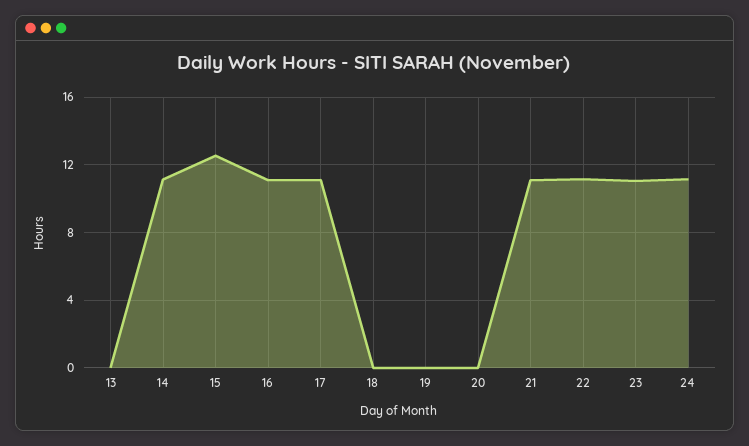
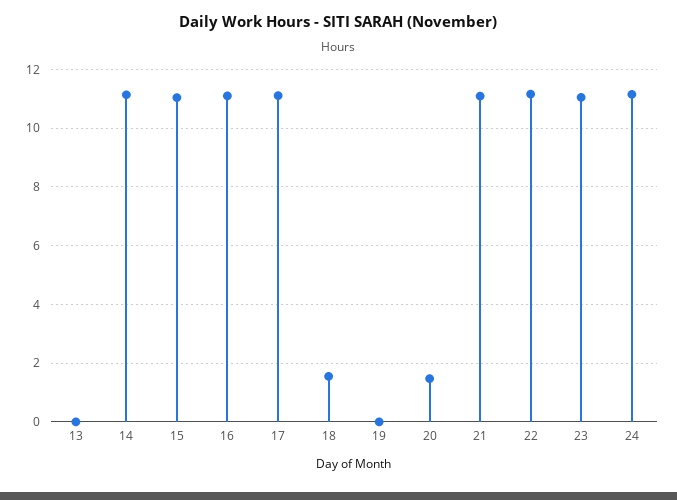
  {
    "13": 0,
    "14": 11.25,
-   "15": 12.5,
+   "15": 11,
    "16": 11,
    "17": 11,
-   "18": 0,
+   "18": 1.5,
    "19": 0,
-   "20": 0,
+   "20": 1.5,
    "21": 11,
    "22": 11.25,
    "23": 11,
    "24": 11.25
  }

